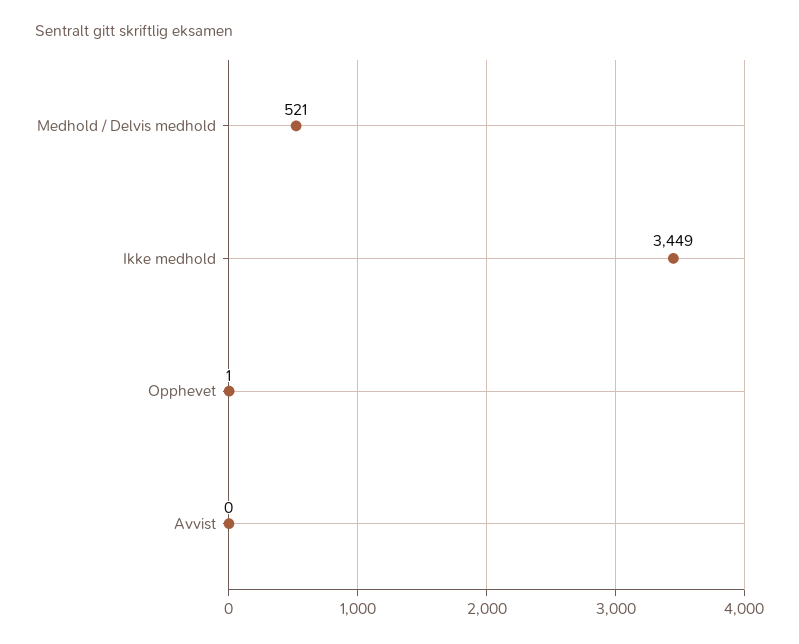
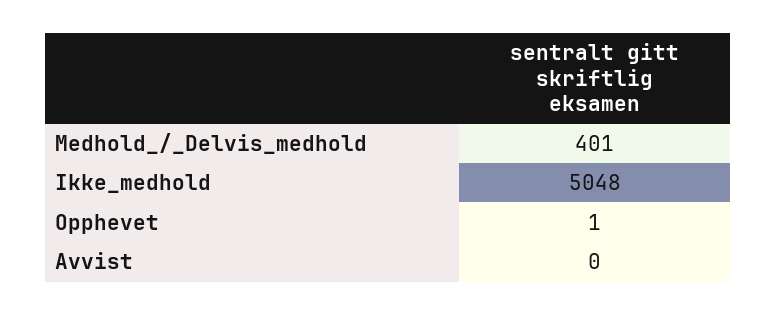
  {
-   "Medhold / Delvis medhold": 521,
+   "Medhold / Delvis medhold": 401,
-   "Ikke medhold": 3449,
+   "Ikke medhold": 5048,
    "Opphevet": 1,
    "Avvist": 0
  }

